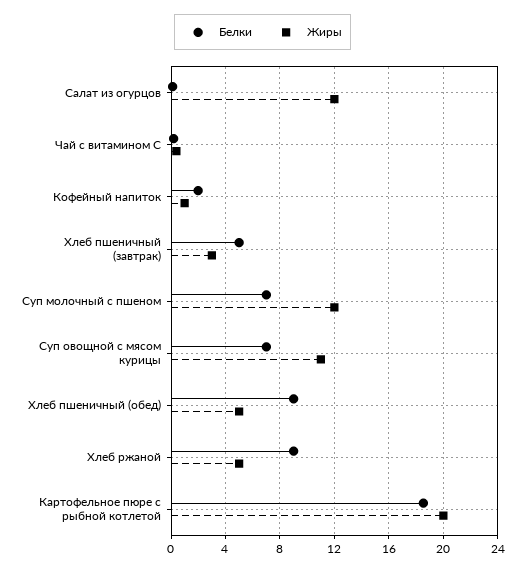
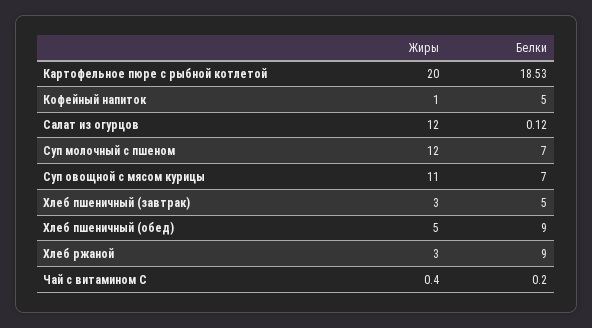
  {
    "Белки": {
      "Салат из огурцов": 0.12,
      "Чай с витамином С": 0.2,
-     "Кофейный напиток": 2,
+     "Кофейный напиток": 5,
      "Хлеб пшеничный (завтрак)": 5,
      "Суп молочный с пшеном": 7,
      "Суп овощной с мясом курицы": 7,
      "Хлеб пшеничный (обед)": 9,
      "Хлеб ржаной": 9,
      "Картофельное пюре с рыбной котлетой": 18.53
    },
    "Жиры": {
      "Салат из огурцов": 12,
      "Чай с витамином С": 0.4,
      "Кофейный напиток": 1,
      "Хлеб пшеничный (завтрак)": 3,
      "Суп молочный с пшеном": 12,
      "Суп овощной с мясом курицы": 11,
      "Хлеб пшеничный (обед)": 5,
-     "Хлеб ржаной": 5,
+     "Хлеб ржаной": 3,
      "Картофельное пюре с рыбной котлетой": 20
    }
  }

